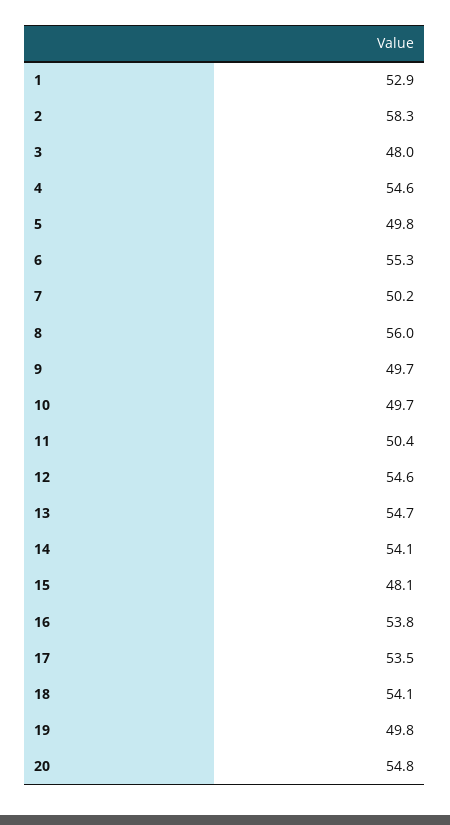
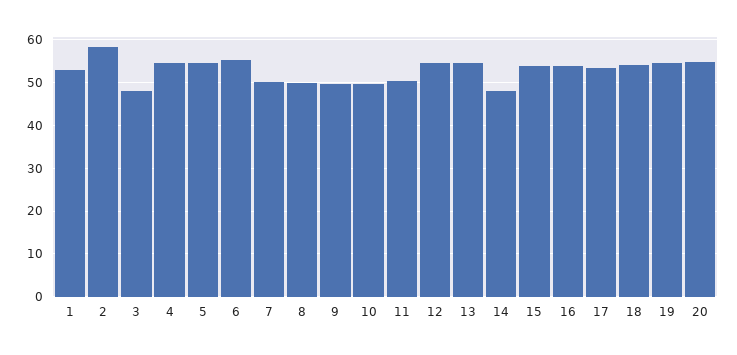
  {
    "1": 52.9,
    "2": 58.3,
    "3": 48,
    "4": 54.6,
-   "5": 49.8,
+   "5": 54,
    "6": 55.3,
    "7": 50.2,
-   "8": 56,
+   "8": 50,
    "9": 49.7,
    "10": 49.7,
    "11": 50.4,
    "12": 54.6,
    "13": 54.7,
-   "14": 54.1,
+   "14": 48,
-   "15": 48.1,
+   "15": 54,
    "16": 53.8,
    "17": 53.5,
    "18": 54.1,
-   "19": 49.8,
+   "19": 54,
    "20": 54.8
  }

